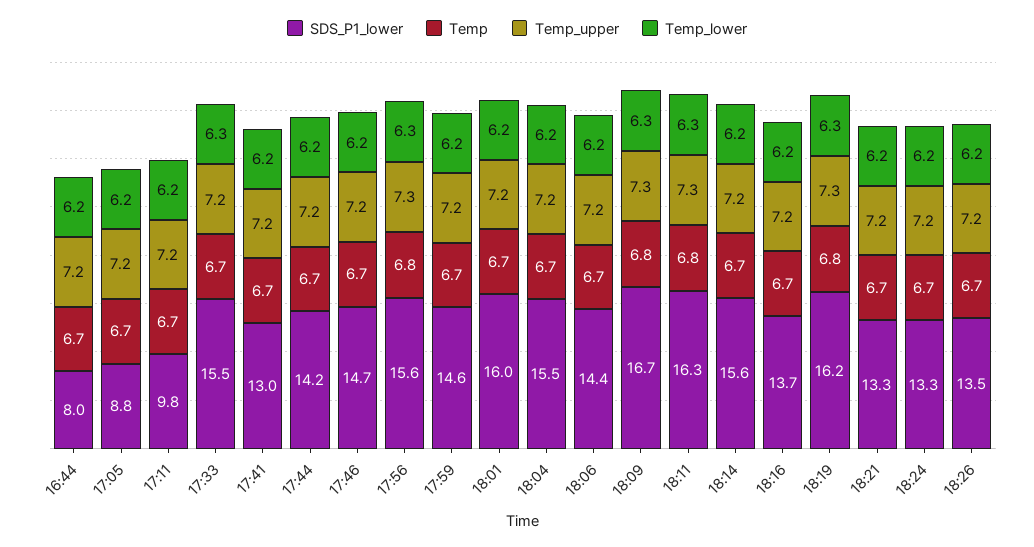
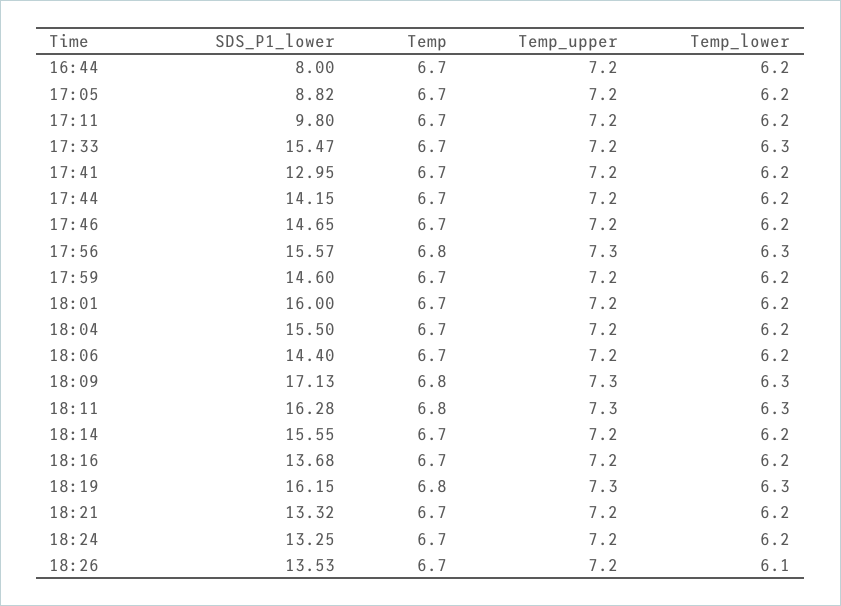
  {
    "SDS_P1_lower": {
      "16:44": 8,
      "17:05": 8.82,
      "17:11": 9.8,
      "17:33": 15.47,
      "17:41": 12.95,
      "17:44": 14.15,
      "17:46": 14.65,
      "17:56": 15.57,
      "17:59": 14.6,
      "18:01": 16,
      "18:04": 15.5,
      "18:06": 14.4,
-     "18:09": 16.7,
+     "18:09": 17.13,
      "18:11": 16.28,
      "18:14": 15.55,
      "18:16": 13.68,
      "18:19": 16.15,
      "18:21": 13.32,
      "18:24": 13.25,
      "18:26": 13.53
    },
    "Temp": {
      "16:44": 6.7,
      "17:05": 6.7,
      "17:11": 6.7,
      "17:33": 6.7,
      "17:41": 6.7,
      "17:44": 6.7,
      "17:46": 6.7,
      "17:56": 6.8,
      "17:59": 6.7,
      "18:01": 6.7,
      "18:04": 6.7,
      "18:06": 6.7,
      "18:09": 6.8,
      "18:11": 6.8,
      "18:14": 6.7,
      "18:16": 6.7,
      "18:19": 6.8,
      "18:21": 6.7,
      "18:24": 6.7,
      "18:26": 6.7
    },
    "Temp_upper": {
      "16:44": 7.2,
      "17:05": 7.2,
      "17:11": 7.2,
      "17:33": 7.2,
      "17:41": 7.2,
      "17:44": 7.2,
      "17:46": 7.2,
      "17:56": 7.3,
      "17:59": 7.2,
      "18:01": 7.2,
      "18:04": 7.2,
      "18:06": 7.2,
      "18:09": 7.3,
      "18:11": 7.3,
      "18:14": 7.2,
      "18:16": 7.2,
      "18:19": 7.3,
      "18:21": 7.2,
      "18:24": 7.2,
      "18:26": 7.2
    },
    "Temp_lower": {
      "16:44": 6.2,
      "17:05": 6.2,
      "17:11": 6.2,
      "17:33": 6.3,
      "17:41": 6.2,
      "17:44": 6.2,
      "17:46": 6.2,
      "17:56": 6.3,
      "17:59": 6.2,
      "18:01": 6.2,
      "18:04": 6.2,
      "18:06": 6.2,
      "18:09": 6.3,
      "18:11": 6.3,
      "18:14": 6.2,
      "18:16": 6.2,
      "18:19": 6.3,
      "18:21": 6.2,
      "18:24": 6.2,
-     "18:26": 6.2
+     "18:26": 6.1
    }
  }

